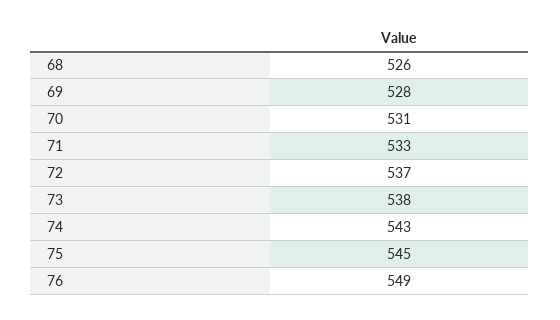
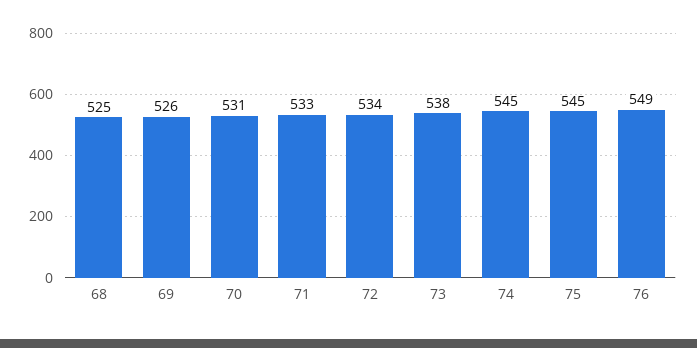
  {
-   "68": 526,
+   "68": 525,
-   "69": 528,
+   "69": 526,
    "70": 531,
    "71": 533,
-   "72": 537,
+   "72": 534,
    "73": 538,
-   "74": 543,
+   "74": 545,
    "75": 545,
    "76": 549
  }

